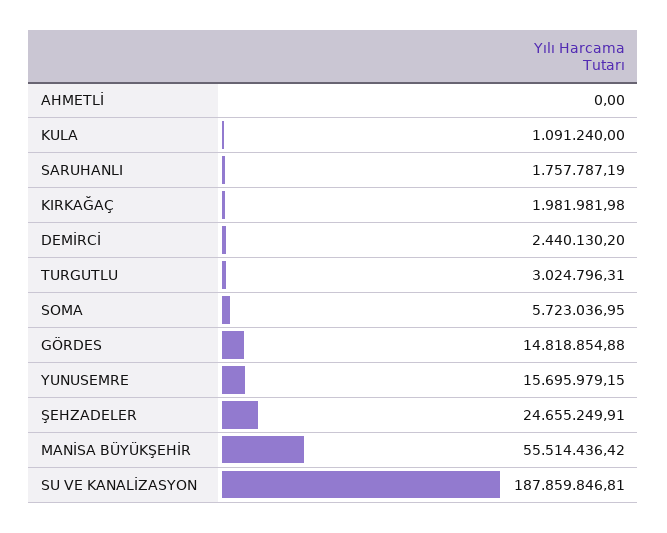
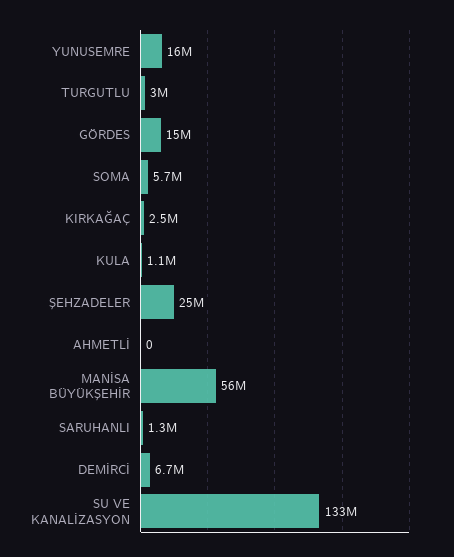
  {
    "AHMETLİ": 0,
    "KULA": 1091240,
-   "SARUHANLI": 1757787.19,
+   "SARUHANLI": 1300000,
-   "KIRKAĞAÇ": 1981981.98,
+   "KIRKAĞAÇ": 2500000,
-   "DEMİRCİ": 2440130.2,
+   "DEMİRCİ": 6700000,
    "TURGUTLU": 3024796.31,
    "SOMA": 5723036.95,
    "GÖRDES": 14818854.88,
    "YUNUSEMRE": 15695979.15,
    "ŞEHZADELER": 24655249.91,
    "MANİSA BÜYÜKŞEHİR": 55514436.42,
-   "SU VE KANALİZASYON": 187859846.81
+   "SU VE KANALİZASYON": 133000000
  }

